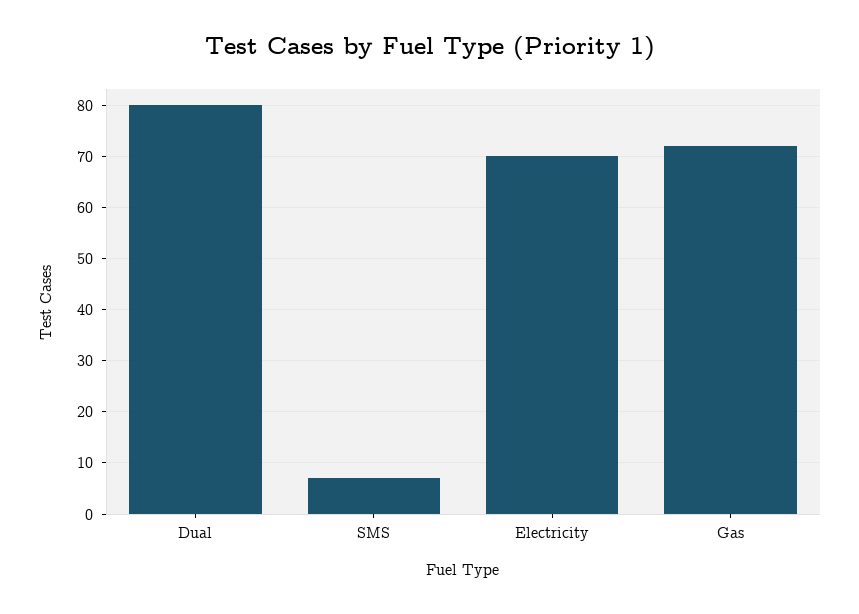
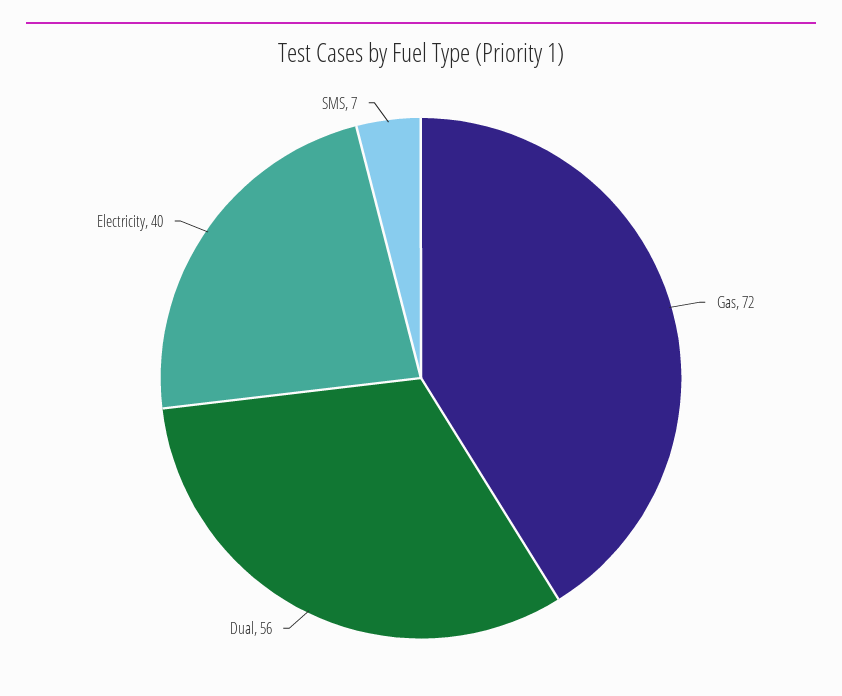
  {
-   "Dual": 80,
+   "Dual": 56,
    "SMS": 7,
-   "Electricity": 70,
+   "Electricity": 40,
    "Gas": 72
  }

